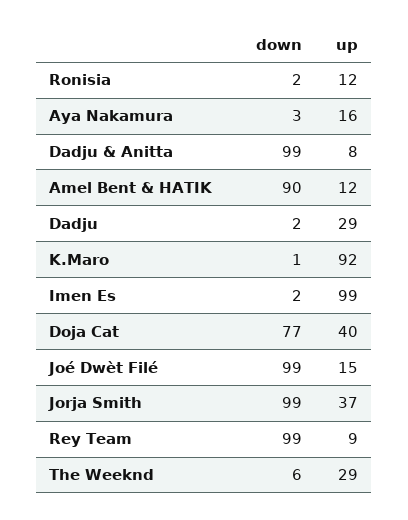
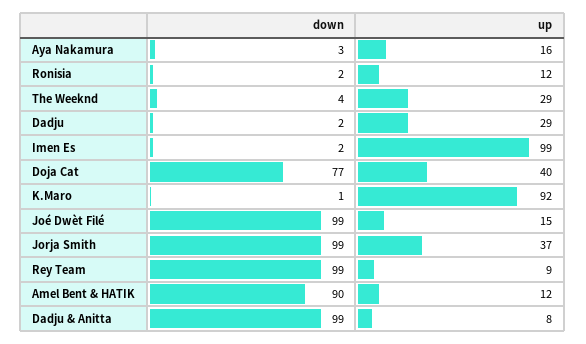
  {
    "down": {
      "Ronisia": 2,
      "Aya Nakamura": 3,
      "Dadju & Anitta": 99,
      "Amel Bent & HATIK": 90,
      "Dadju": 2,
      "K.Maro": 1,
      "Imen Es": 2,
      "Doja Cat": 77,
      "Joé Dwèt Filé": 99,
      "Jorja Smith": 99,
      "Rey Team": 99,
-     "The Weeknd": 6
+     "The Weeknd": 4
    },
    "up": {
      "Ronisia": 12,
      "Aya Nakamura": 16,
      "Dadju & Anitta": 8,
      "Amel Bent & HATIK": 12,
      "Dadju": 29,
      "K.Maro": 92,
      "Imen Es": 99,
      "Doja Cat": 40,
      "Joé Dwèt Filé": 15,
      "Jorja Smith": 37,
      "Rey Team": 9,
      "The Weeknd": 29
    }
  }

